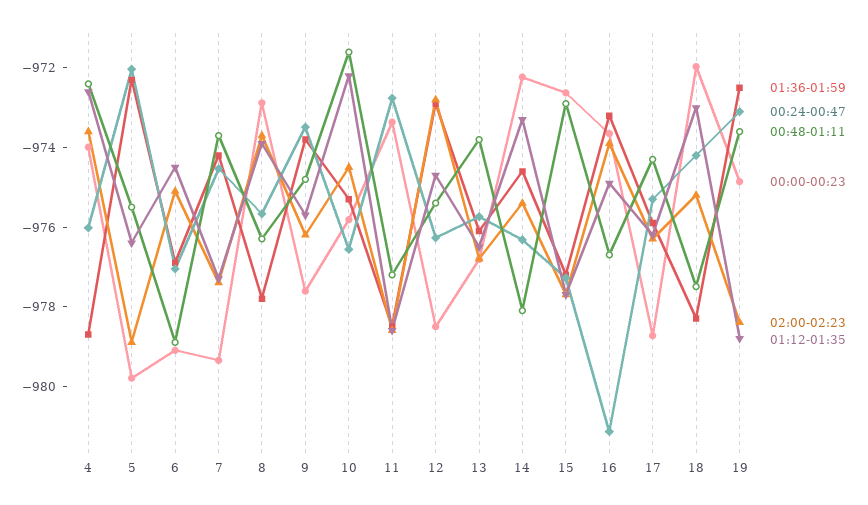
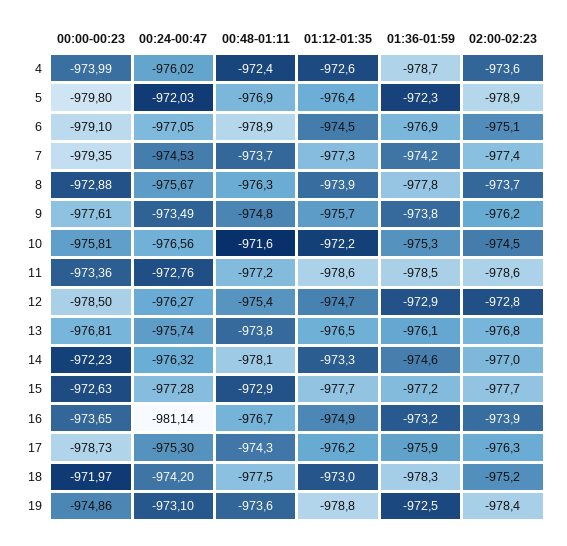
  {
    "01:36-01:59": {
      "4": -978.7,
      "5": -972.3,
      "6": -976.9,
      "7": -974.2,
      "8": -977.8,
      "9": -973.8,
      "10": -975.3,
      "11": -978.5,
      "12": -972.9,
      "13": -976.1,
      "14": -974.6,
      "15": -977.2,
      "16": -973.2,
      "17": -975.9,
      "18": -978.3,
      "19": -972.5
    },
    "00:24-00:47": {
      "4": -976.02,
      "5": -972.03,
      "6": -977.05,
      "7": -974.53,
      "8": -975.67,
      "9": -973.49,
      "10": -976.56,
      "11": -972.76,
      "12": -976.27,
      "13": -975.74,
      "14": -976.32,
      "15": -977.28,
      "16": -981.14,
      "17": -975.3,
      "18": -974.2,
      "19": -973.1
    },
    "00:48-01:11": {
      "4": -972.4,
-     "5": -975.5,
+     "5": -976.9,
      "6": -978.9,
      "7": -973.7,
      "8": -976.3,
      "9": -974.8,
      "10": -971.6,
      "11": -977.2,
      "12": -975.4,
      "13": -973.8,
      "14": -978.1,
      "15": -972.9,
      "16": -976.7,
      "17": -974.3,
      "18": -977.5,
      "19": -973.6
    },
    "00:00-00:23": {
      "4": -973.99,
      "5": -979.8,
      "6": -979.1,
      "7": -979.35,
      "8": -972.88,
      "9": -977.61,
      "10": -975.81,
      "11": -973.36,
      "12": -978.5,
      "13": -976.81,
      "14": -972.23,
      "15": -972.63,
      "16": -973.65,
      "17": -978.73,
      "18": -971.97,
      "19": -974.86
    },
    "02:00-02:23": {
      "4": -973.6,
      "5": -978.9,
      "6": -975.1,
      "7": -977.4,
      "8": -973.7,
      "9": -976.2,
      "10": -974.5,
      "11": -978.6,
      "12": -972.8,
      "13": -976.8,
-     "14": -975.5,
+     "14": -977,
      "15": -977.7,
      "16": -973.9,
      "17": -976.3,
      "18": -975.2,
      "19": -978.4
    },
    "01:12-01:35": {
      "4": -972.6,
      "5": -976.4,
      "6": -974.5,
      "7": -977.3,
      "8": -973.9,
      "9": -975.7,
      "10": -972.2,
      "11": -978.6,
      "12": -974.7,
      "13": -976.5,
      "14": -973.3,
      "15": -977.7,
      "16": -974.9,
      "17": -976.2,
      "18": -973,
      "19": -978.8
    }
  }

